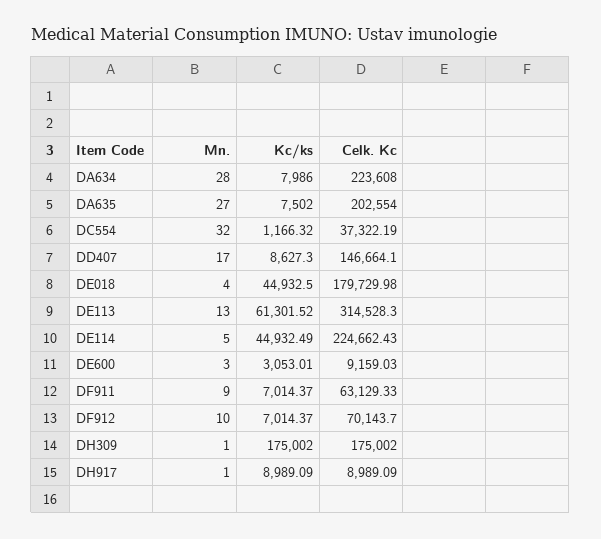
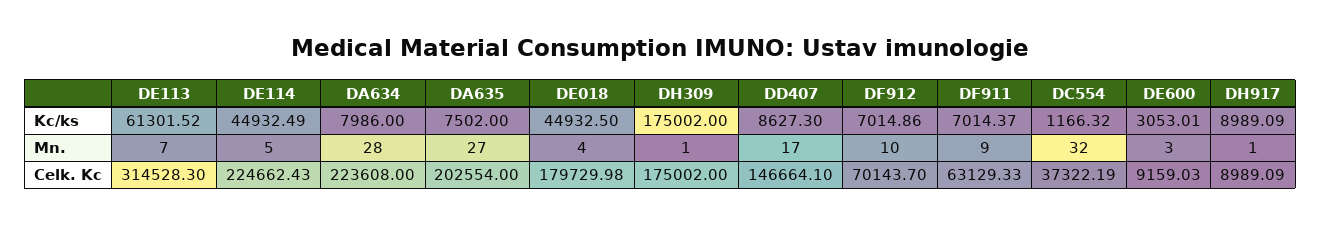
  {
    "Mn.": {
      "DA634": 28,
      "DA635": 27,
      "DC554": 32,
      "DD407": 17,
      "DE018": 4,
-     "DE113": 13,
+     "DE113": 7,
      "DE114": 5,
      "DE600": 3,
      "DF911": 9,
      "DF912": 10,
      "DH309": 1,
      "DH917": 1
    },
    "Kc/ks": {
      "DA634": 7986,
      "DA635": 7502,
      "DC554": 1166.32,
      "DD407": 8627.3,
      "DE018": 44932.5,
      "DE113": 61301.52,
      "DE114": 44932.49,
      "DE600": 3053.01,
      "DF911": 7014.37,
-     "DF912": 7014.37,
+     "DF912": 7014.86,
      "DH309": 175002,
      "DH917": 8989.09
    },
    "Celk. Kc": {
      "DA634": 223608,
      "DA635": 202554,
      "DC554": 37322.19,
      "DD407": 146664.1,
      "DE018": 179729.98,
      "DE113": 314528.3,
      "DE114": 224662.43,
      "DE600": 9159.03,
      "DF911": 63129.33,
      "DF912": 70143.7,
      "DH309": 175002,
      "DH917": 8989.09
    }
  }

